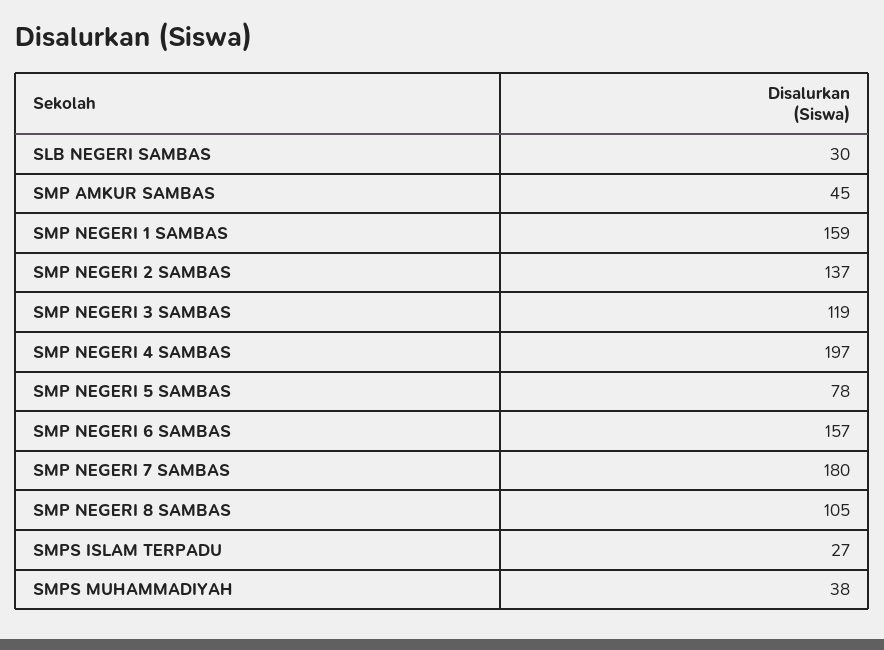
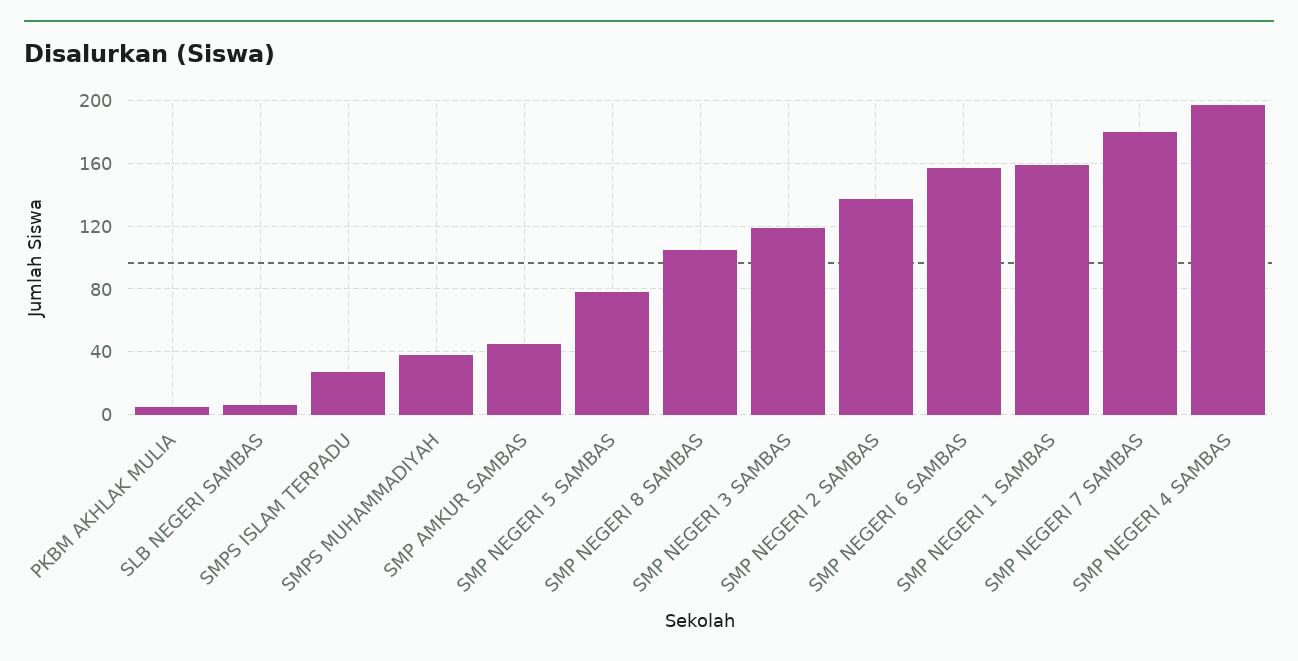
  {
-   "SLB NEGERI SAMBAS": 30,
+   "SLB NEGERI SAMBAS": 5,
    "SMP AMKUR SAMBAS": 45,
    "SMP NEGERI 1 SAMBAS": 159,
    "SMP NEGERI 2 SAMBAS": 137,
    "SMP NEGERI 3 SAMBAS": 119,
    "SMP NEGERI 4 SAMBAS": 197,
    "SMP NEGERI 5 SAMBAS": 78,
    "SMP NEGERI 6 SAMBAS": 157,
    "SMP NEGERI 7 SAMBAS": 180,
    "SMP NEGERI 8 SAMBAS": 105,
    "SMPS ISLAM TERPADU": 27,
-   "SMPS MUHAMMADIYAH": 38
+   "SMPS MUHAMMADIYAH": 38,
+   "PKBM AKHLAK MULIA": 5
  }

